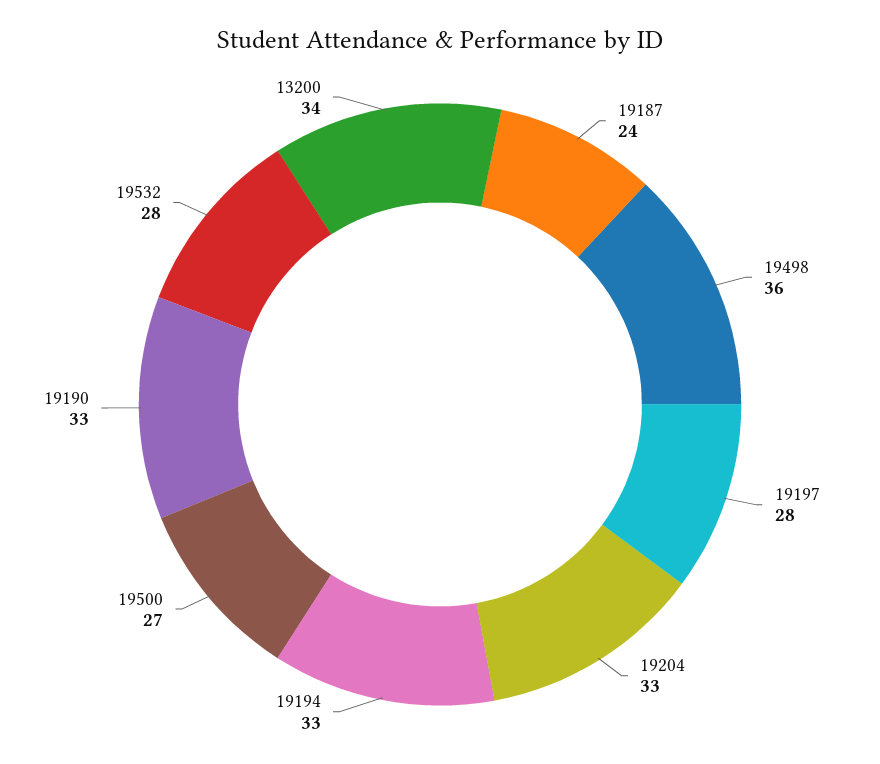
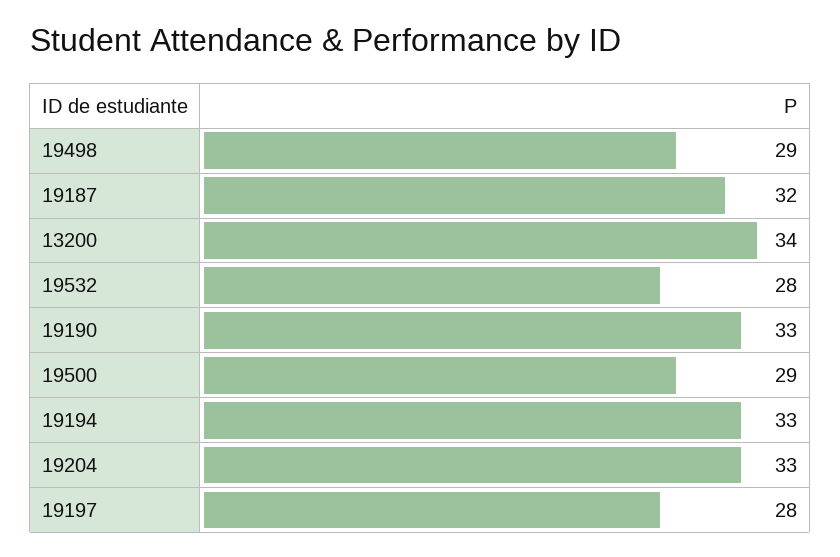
  {
-   "19187": 24,
+   "19187": 32,
-   "19498": 36,
+   "19498": 29,
    "19197": 28,
    "19204": 33,
    "19194": 33,
-   "19500": 27,
+   "19500": 29,
    "19190": 33,
    "19532": 28,
    "13200": 34
  }

